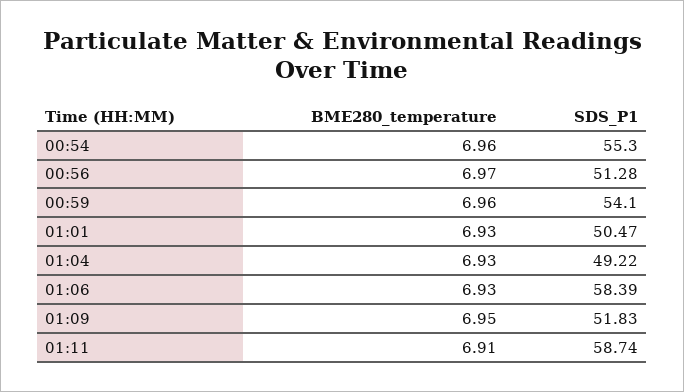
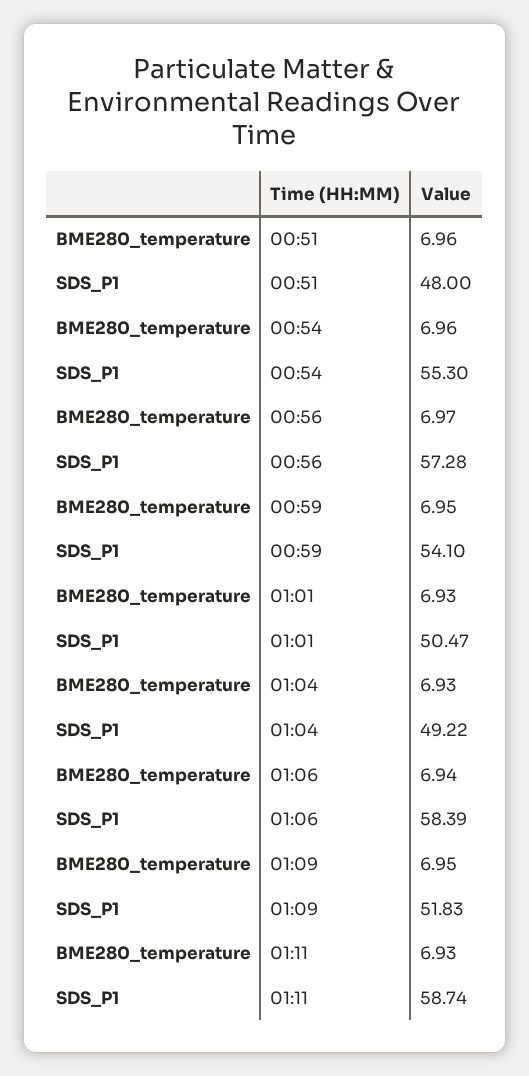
  {
    "BME280_temperature": {
      "00:54": 6.96,
      "00:56": 6.97,
-     "00:59": 6.96,
+     "00:59": 6.95,
      "01:01": 6.93,
      "01:04": 6.93,
-     "01:06": 6.93,
+     "01:06": 6.94,
      "01:09": 6.95,
-     "01:11": 6.91
+     "01:11": 6.93,
+     "00:51": 6.96
    },
    "SDS_P1": {
      "00:54": 55.3,
-     "00:56": 51.28,
+     "00:56": 57.28,
      "00:59": 54.1,
      "01:01": 50.47,
      "01:04": 49.22,
      "01:06": 58.39,
      "01:09": 51.83,
-     "01:11": 58.74
+     "01:11": 58.74,
+     "00:51": 48
    }
  }

